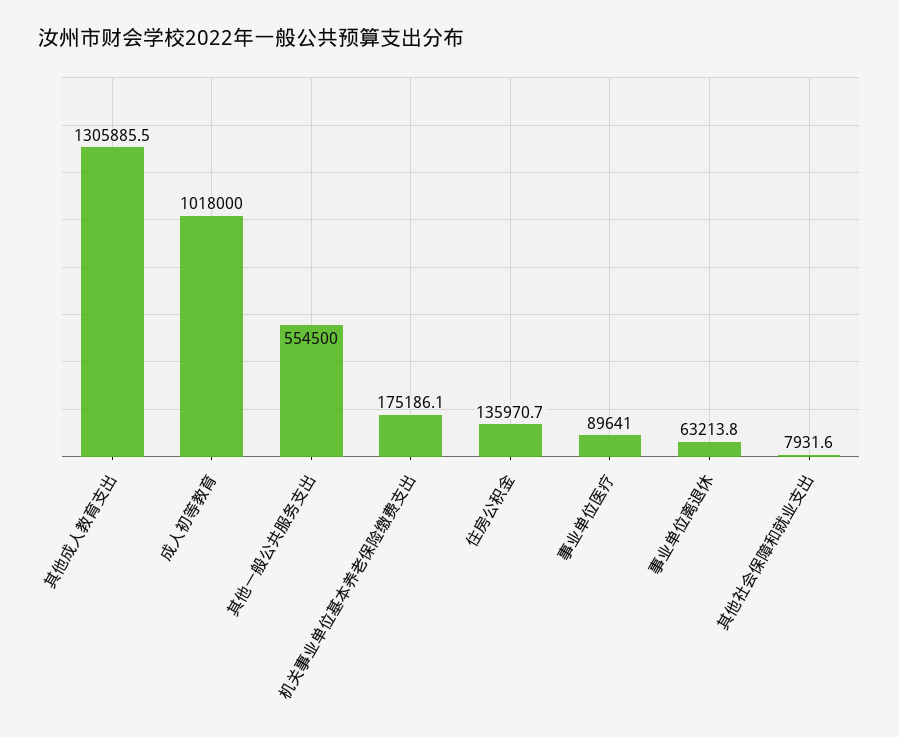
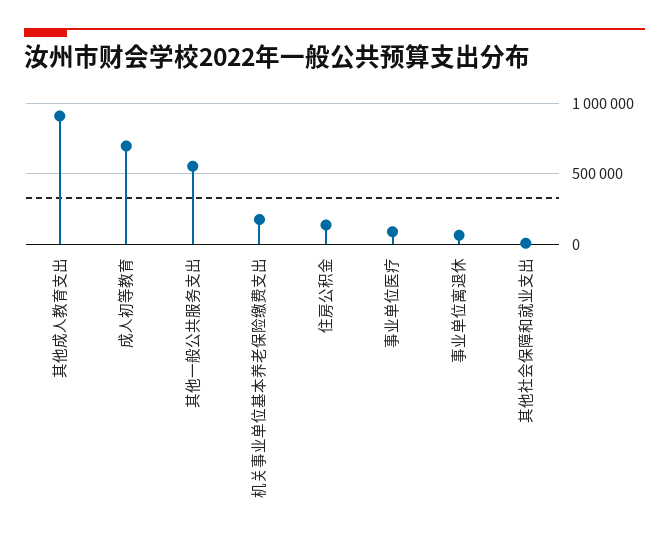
  {
-   "其他成人教育支出": 1305885.5,
+   "其他成人教育支出": 900000,
-   "成人初等教育": 1018000,
+   "成人初等教育": 700000,
    "其他一般公共服务支出": 554500,
    "机关事业单位基本养老保险缴费支出": 175186.1,
    "住房公积金": 135970.7,
    "事业单位医疗": 89641,
    "事业单位离退休": 63213.8,
    "其他社会保障和就业支出": 7931.6
  }

